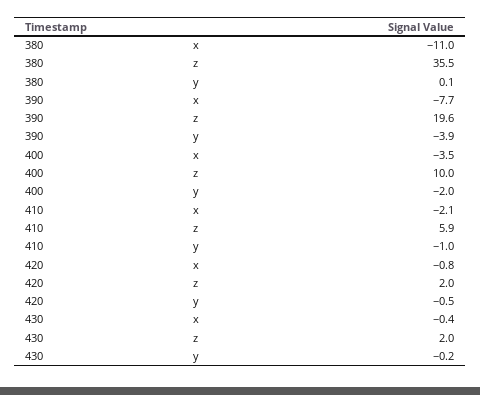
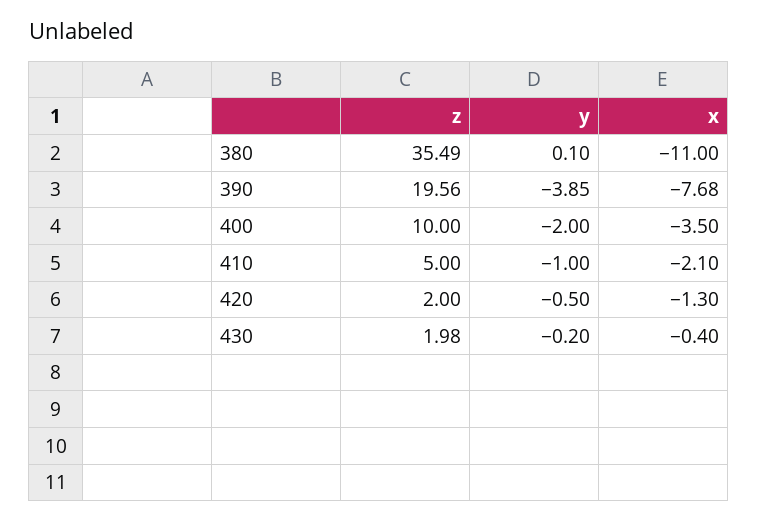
  {
    "380": {
      "x": -11,
      "z": 35.49,
      "y": 0.1
    },
    "390": {
      "x": -7.68,
      "z": 19.56,
      "y": -3.85
    },
    "400": {
      "x": -3.5,
      "z": 10,
      "y": -2
    },
    "410": {
      "x": -2.1,
-     "z": 5.9,
+     "z": 5,
      "y": -1
    },
    "420": {
-     "x": -0.8,
+     "x": -1.3,
      "z": 2,
      "y": -0.5
    },
    "430": {
      "x": -0.4,
      "z": 1.98,
      "y": -0.2
    }
  }

